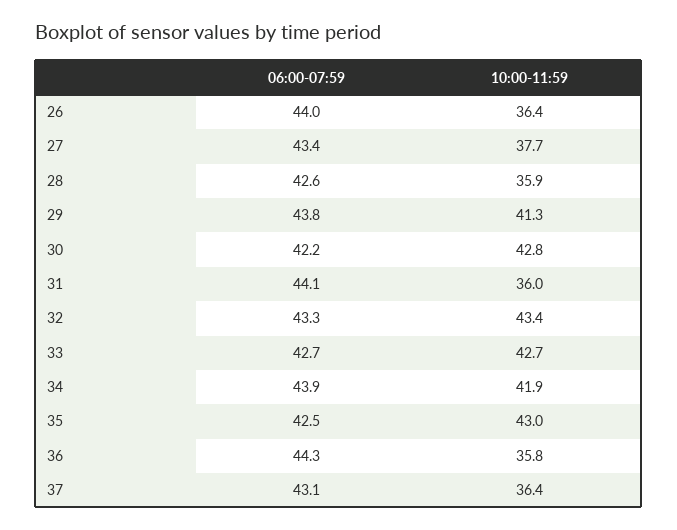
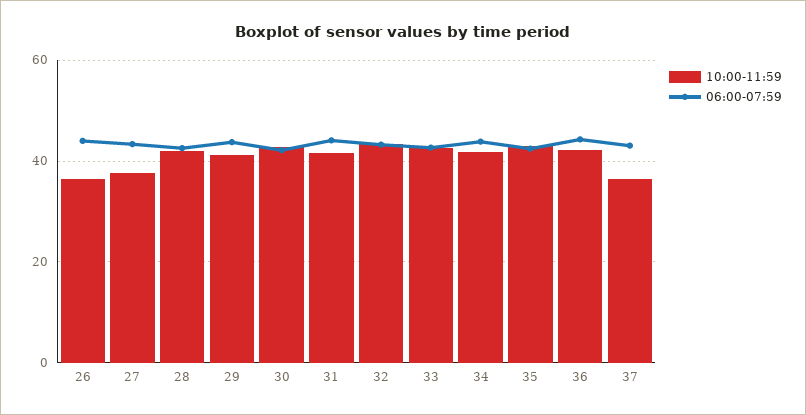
  {
    "06:00-07:59": {
      "26": 44,
      "27": 43.4,
      "28": 42.6,
      "29": 43.8,
      "30": 42.2,
      "31": 44.1,
      "32": 43.3,
      "33": 42.7,
      "34": 43.9,
      "35": 42.5,
      "36": 44.3,
      "37": 43.1
    },
    "10:00-11:59": {
      "26": 36.4,
      "27": 37.7,
-     "28": 35.9,
+     "28": 42,
      "29": 41.3,
      "30": 42.8,
-     "31": 36,
+     "31": 42,
      "32": 43.4,
      "33": 42.7,
      "34": 41.9,
      "35": 43,
-     "36": 35.8,
+     "36": 42,
      "37": 36.4
    }
  }

